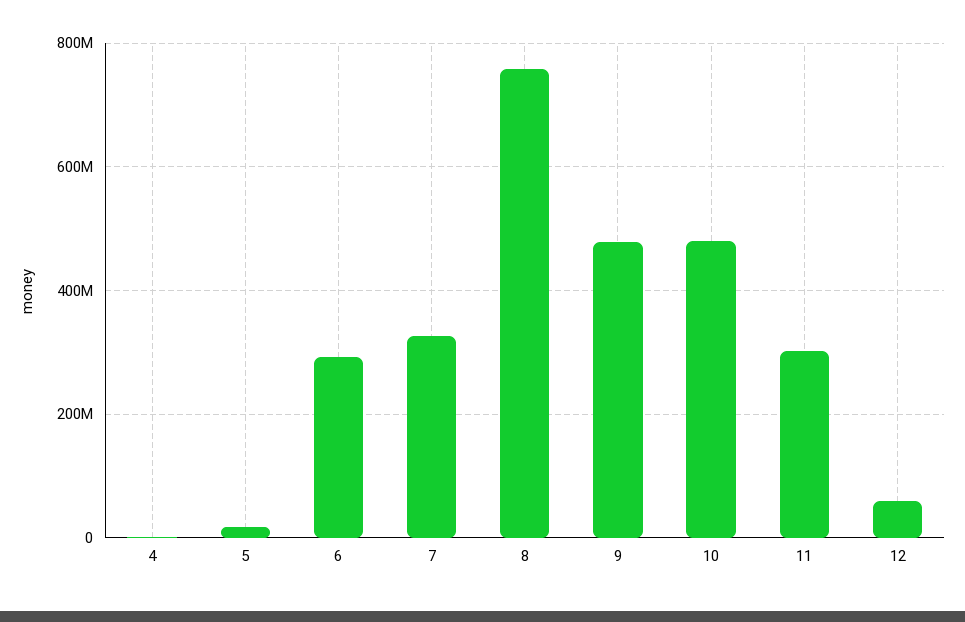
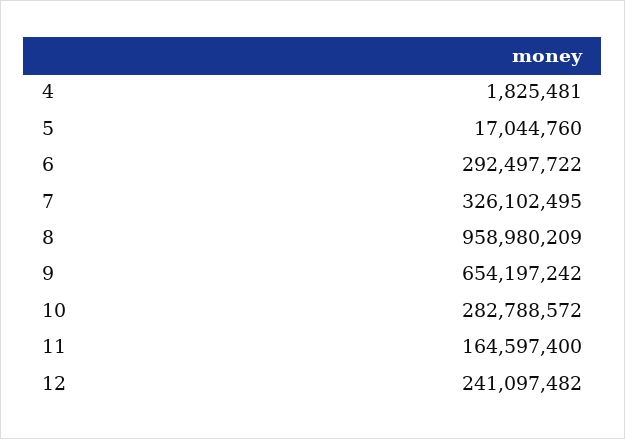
  {
    "4": 1825481,
    "5": 17044760,
    "6": 292497722,
    "7": 326102495,
-   "8": 760000000,
+   "8": 958980209,
-   "9": 480000000,
+   "9": 654197242,
-   "10": 480000000,
+   "10": 282788572,
-   "11": 300000000,
+   "11": 164597400,
-   "12": 60000000
+   "12": 241097482
  }

